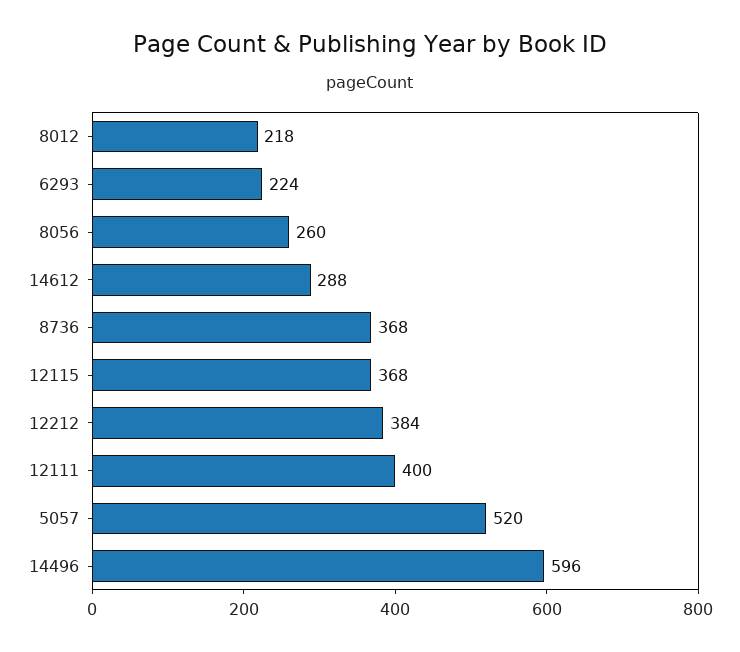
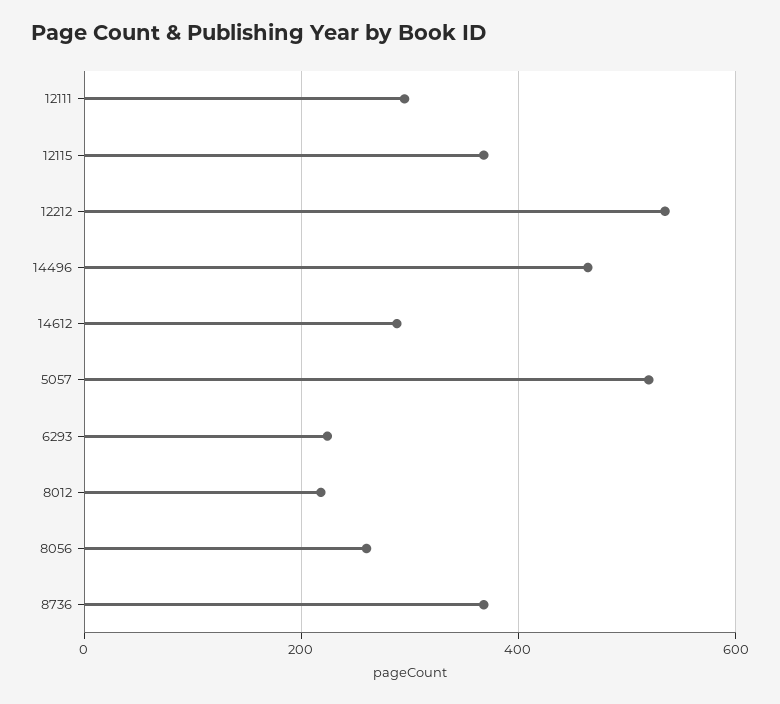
  {
    "8012": 218,
    "6293": 224,
    "8056": 260,
    "14612": 288,
    "8736": 368,
    "12115": 368,
-   "12212": 384,
+   "12212": 540,
-   "12111": 400,
+   "12111": 300,
    "5057": 520,
-   "14496": 596
+   "14496": 460
  }

